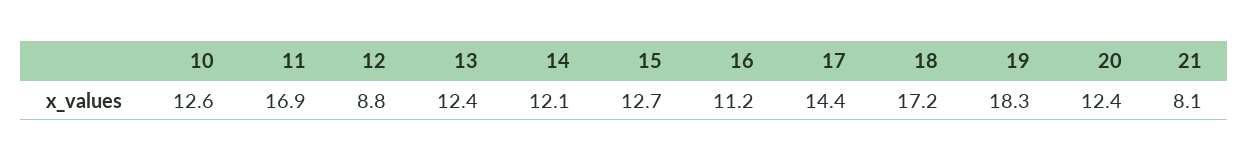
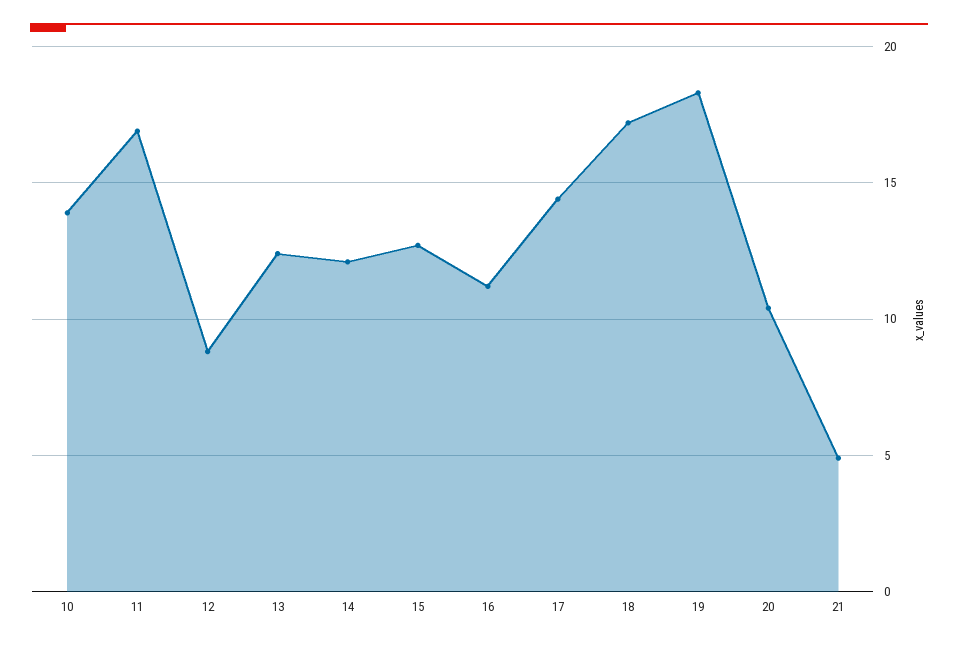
  {
-   "10": 12.6,
+   "10": 14,
    "11": 16.9,
    "12": 8.8,
    "13": 12.4,
    "14": 12.1,
    "15": 12.7,
    "16": 11.2,
    "17": 14.4,
    "18": 17.2,
    "19": 18.3,
-   "20": 12.4,
+   "20": 10.5,
-   "21": 8.1
+   "21": 5
  }

